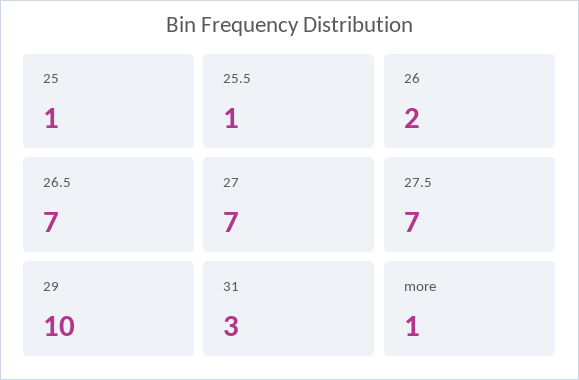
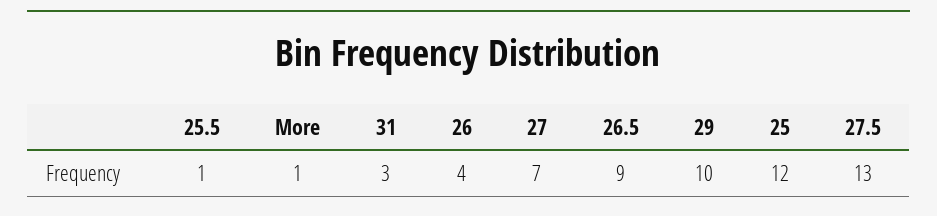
  {
-   "25": 1,
+   "25": 12,
    "25.5": 1,
-   "26": 2,
+   "26": 4,
-   "26.5": 7,
+   "26.5": 9,
    "27": 7,
-   "27.5": 7,
+   "27.5": 13,
    "29": 10,
    "31": 3,
    "more": 1
  }

